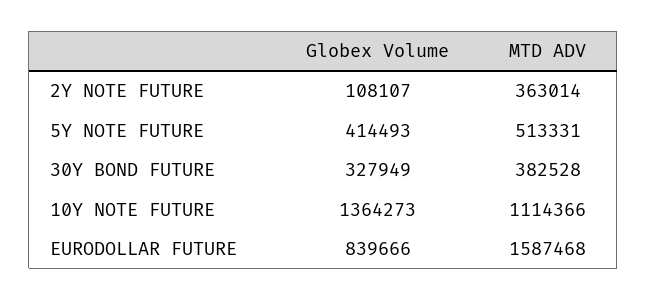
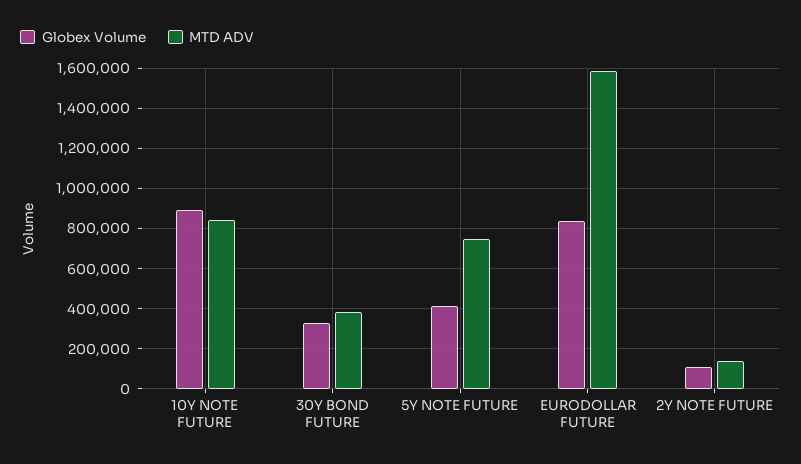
  {
    "Globex Volume": {
      "2Y NOTE FUTURE": 108107,
      "5Y NOTE FUTURE": 414493,
      "30Y BOND FUTURE": 327949,
-     "10Y NOTE FUTURE": 1364273,
+     "10Y NOTE FUTURE": 900000,
      "EURODOLLAR FUTURE": 839666
    },
    "MTD ADV": {
-     "2Y NOTE FUTURE": 363014,
+     "2Y NOTE FUTURE": 150000,
-     "5Y NOTE FUTURE": 513331,
+     "5Y NOTE FUTURE": 750000,
      "30Y BOND FUTURE": 382528,
-     "10Y NOTE FUTURE": 1114366,
+     "10Y NOTE FUTURE": 850000,
      "EURODOLLAR FUTURE": 1587468
    }
  }

